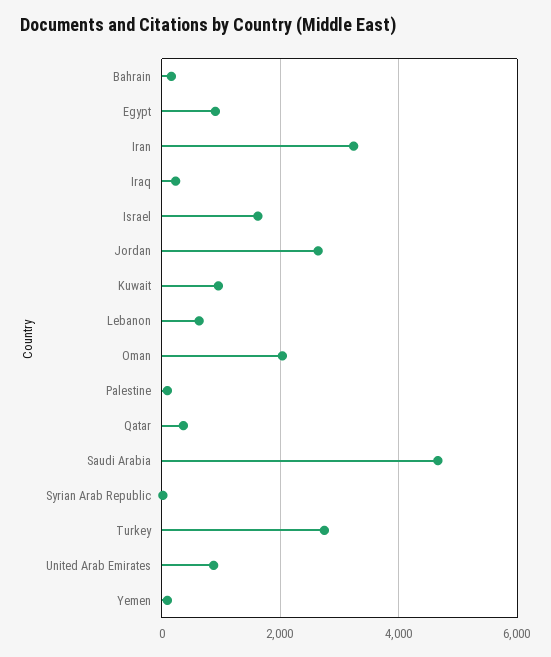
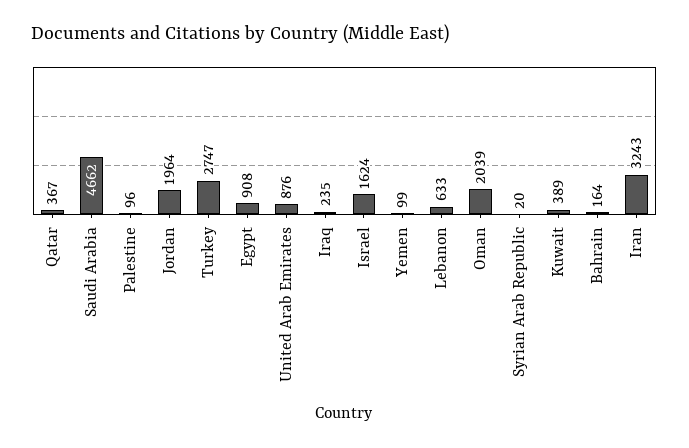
  {
    "Bahrain": 164,
    "Egypt": 908,
    "Iran": 3243,
    "Iraq": 235,
    "Israel": 1624,
-   "Jordan": 2600,
+   "Jordan": 1964,
-   "Kuwait": 1000,
+   "Kuwait": 389,
    "Lebanon": 633,
    "Oman": 2039,
    "Palestine": 96,
    "Qatar": 367,
    "Saudi Arabia": 4662,
    "Syrian Arab Republic": 20,
    "Turkey": 2747,
    "United Arab Emirates": 876,
    "Yemen": 99
  }

